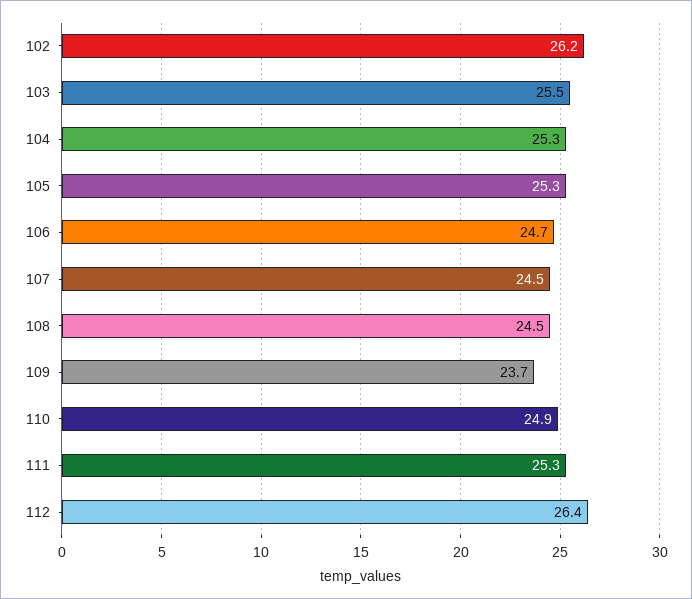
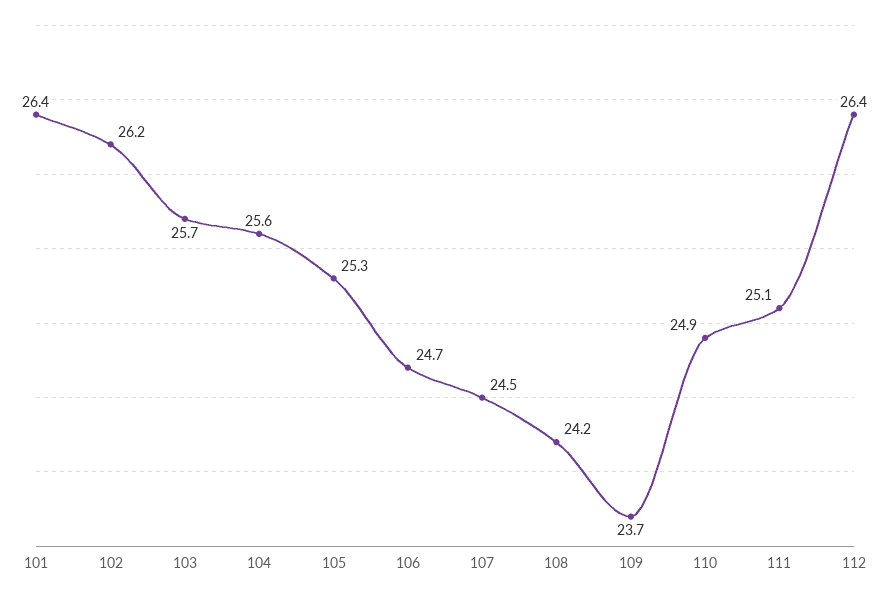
  {
    "102": 26.2,
-   "103": 25.5,
+   "103": 25.7,
-   "104": 25.3,
+   "104": 25.6,
    "105": 25.3,
    "106": 24.7,
    "107": 24.5,
-   "108": 24.5,
+   "108": 24.2,
    "109": 23.7,
    "110": 24.9,
-   "111": 25.3,
+   "111": 25.1,
-   "112": 26.4
+   "112": 26.4,
+   "101": 26.4
  }

